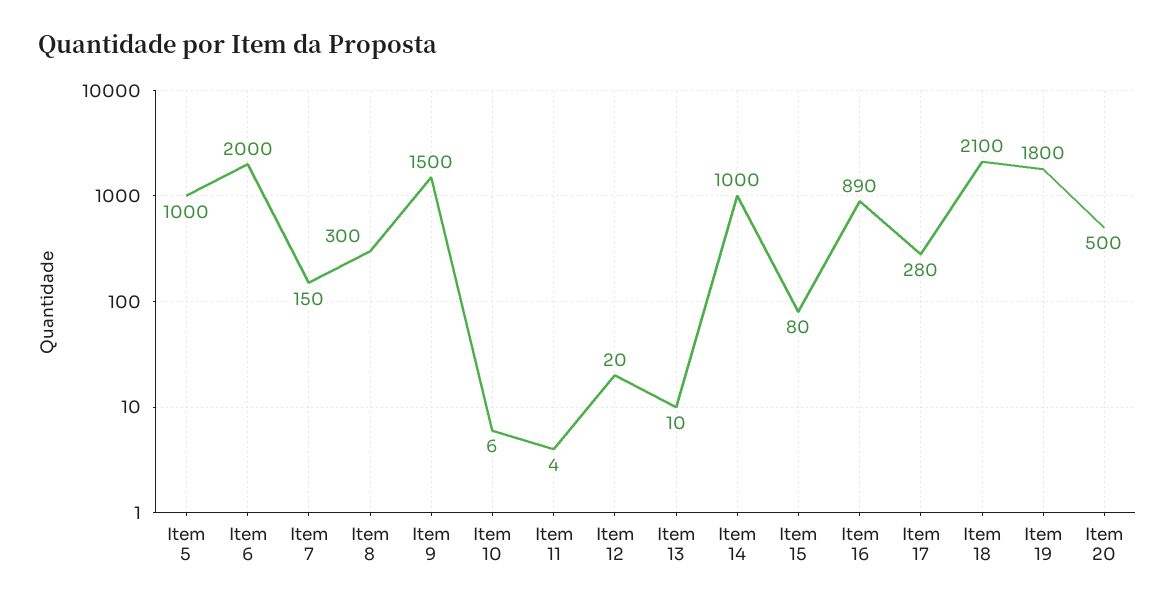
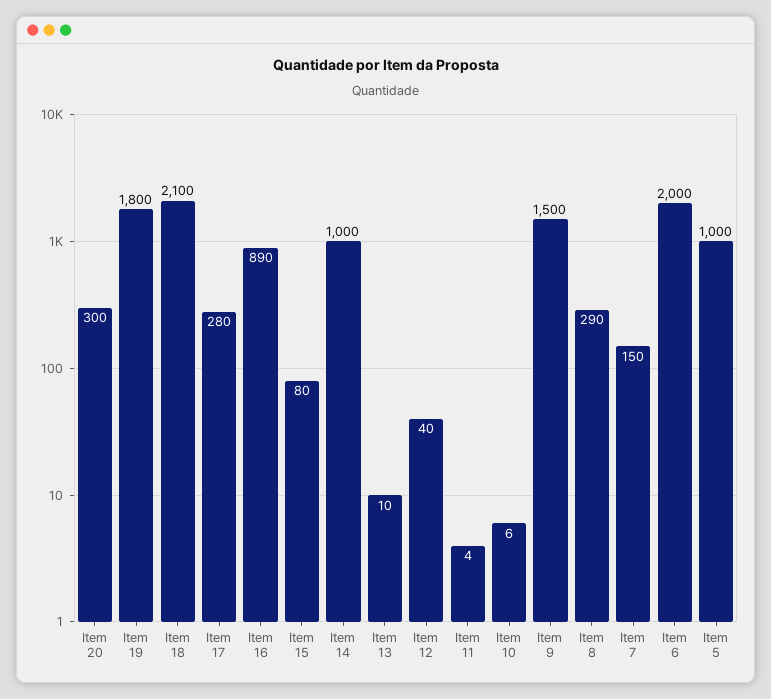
  {
    "Item 5": 1000,
    "Item 6": 2000,
    "Item 7": 150,
-   "Item 8": 300,
+   "Item 8": 290,
    "Item 9": 1500,
    "Item 10": 6,
    "Item 11": 4,
-   "Item 12": 20,
+   "Item 12": 40,
    "Item 13": 10,
    "Item 14": 1000,
    "Item 15": 80,
    "Item 16": 890,
    "Item 17": 280,
    "Item 18": 2100,
    "Item 19": 1800,
-   "Item 20": 500
+   "Item 20": 300
  }

